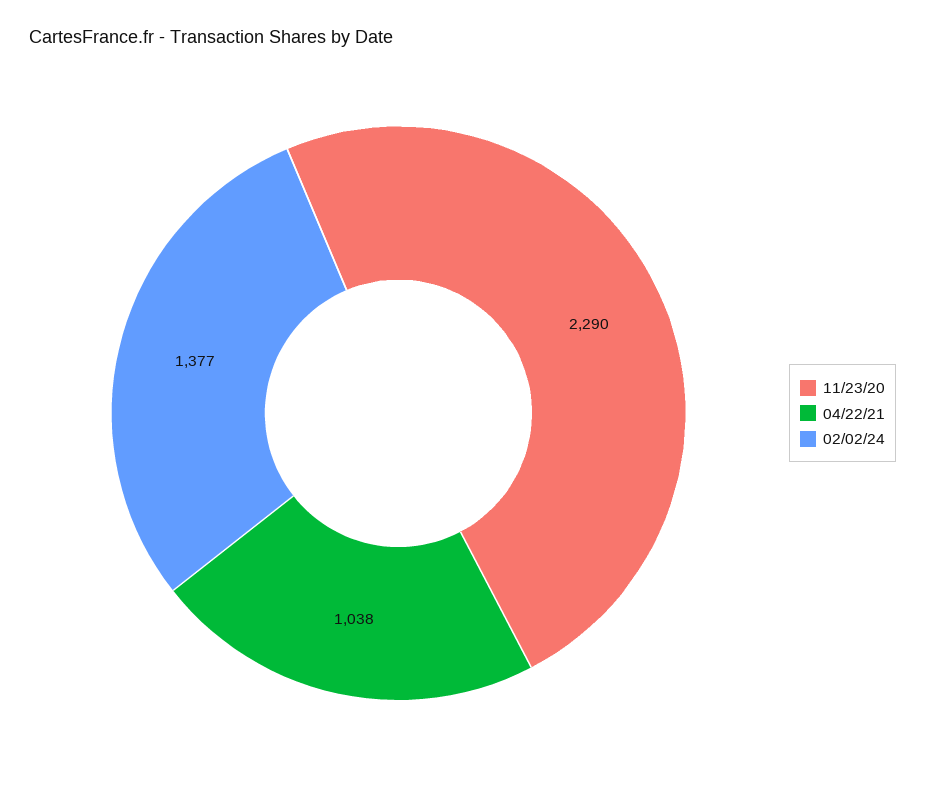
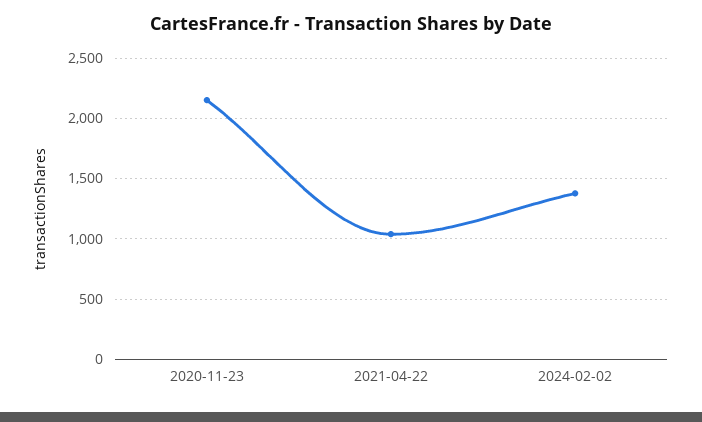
  {
-   "11/23/20": 2290,
+   "11/23/20": 2150,
    "04/22/21": 1038,
    "02/02/24": 1377
  }

